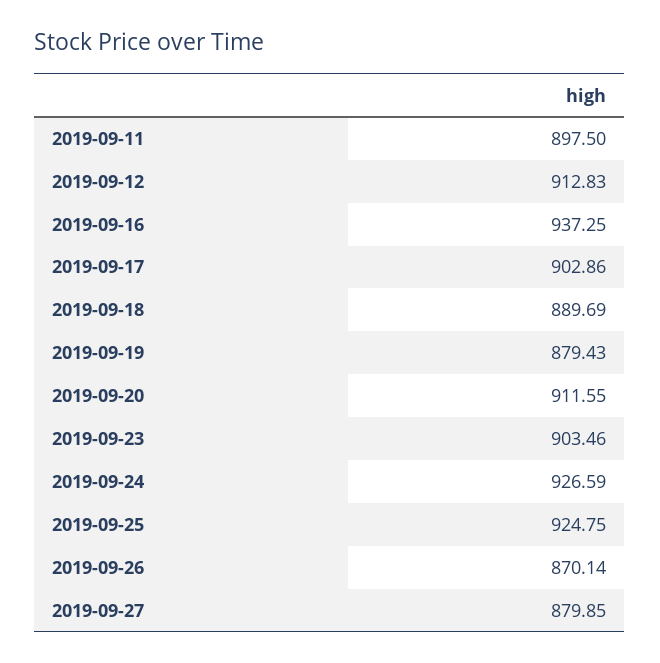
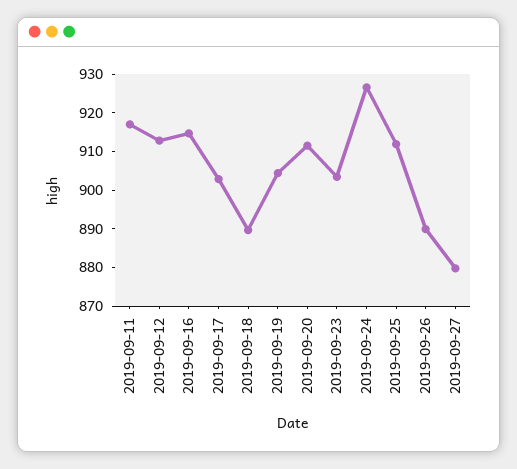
  {
-   "2019-09-11": 897.5,
+   "2019-09-11": 917.5,
    "2019-09-12": 912.83,
-   "2019-09-16": 937.25,
+   "2019-09-16": 915,
    "2019-09-17": 902.86,
    "2019-09-18": 889.69,
-   "2019-09-19": 879.43,
+   "2019-09-19": 905,
    "2019-09-20": 911.55,
    "2019-09-23": 903.46,
    "2019-09-24": 926.59,
-   "2019-09-25": 924.75,
+   "2019-09-25": 912.5,
-   "2019-09-26": 870.14,
+   "2019-09-26": 890,
    "2019-09-27": 879.85
  }

